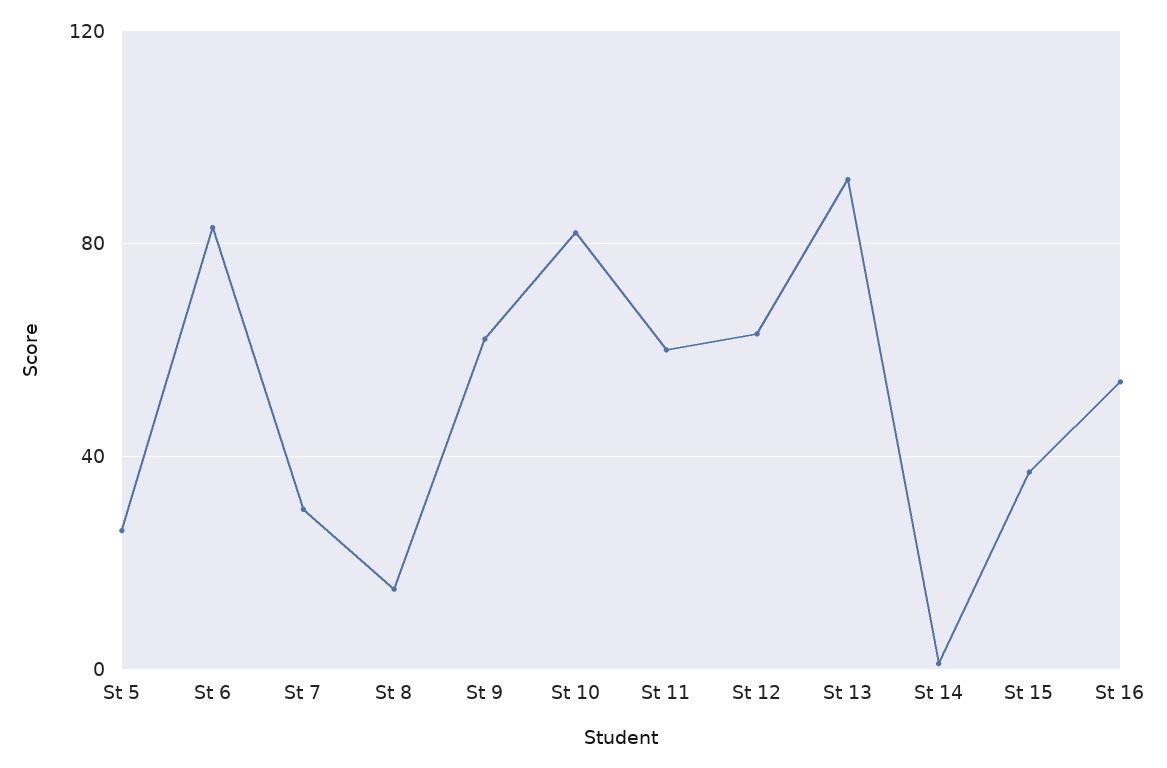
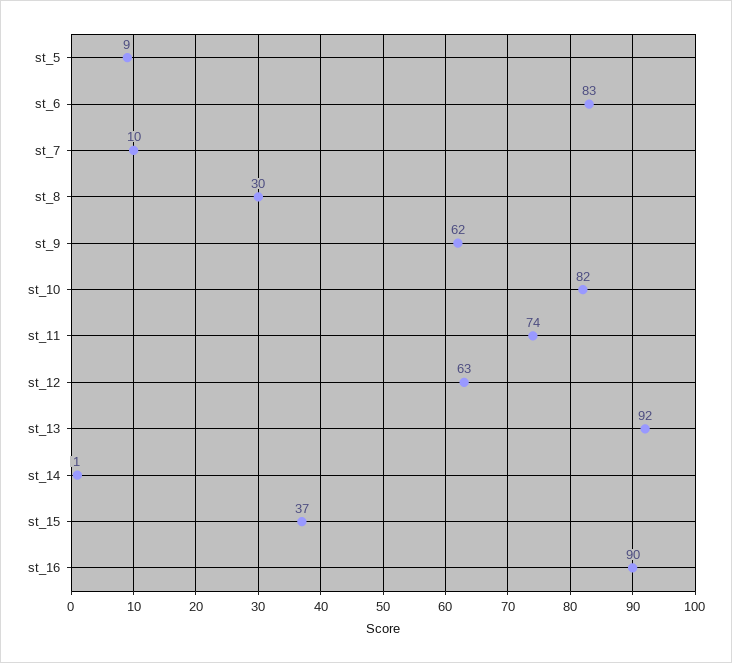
  {
-   "St 5": 25,
+   "St 5": 9,
    "St 6": 83,
-   "St 7": 30,
+   "St 7": 10,
-   "St 8": 15,
+   "St 8": 30,
    "St 9": 62,
    "St 10": 82,
-   "St 11": 60,
+   "St 11": 74,
    "St 12": 63,
    "St 13": 92,
    "St 14": 1,
    "St 15": 37,
-   "St 16": 55
+   "St 16": 90
  }

